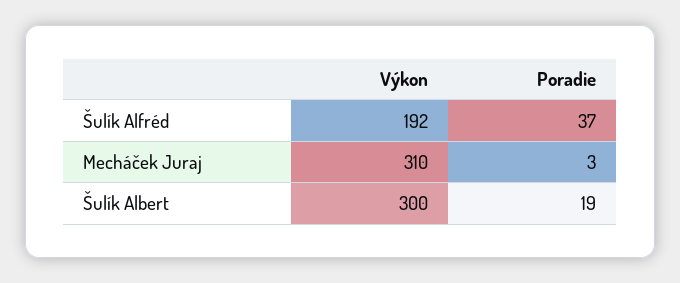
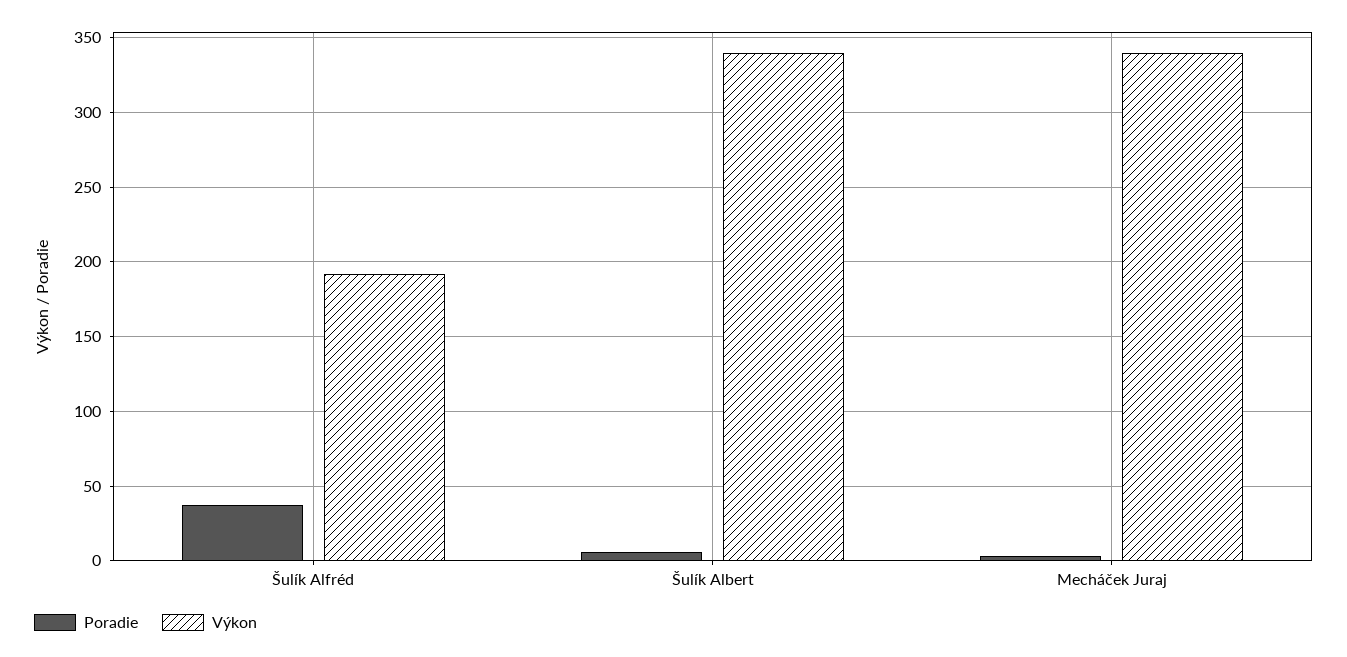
  {
    "Výkon": {
      "Šulík Alfréd": 192,
-     "Mecháček Juraj": 310,
+     "Mecháček Juraj": 340,
-     "Šulík Albert": 300
+     "Šulík Albert": 340
    },
    "Poradie": {
      "Šulík Alfréd": 37,
      "Mecháček Juraj": 3,
-     "Šulík Albert": 19
+     "Šulík Albert": 5
    }
  }

